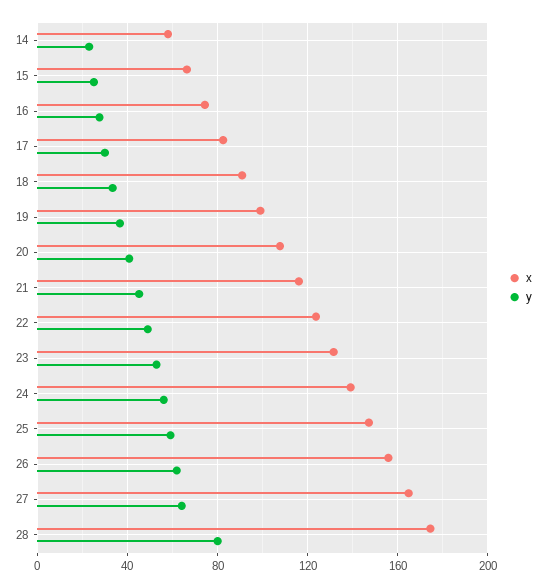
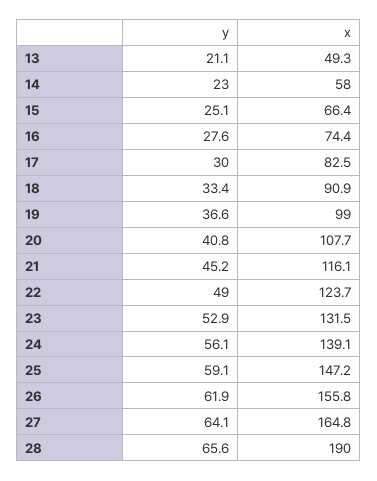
  {
    "x": {
      "14": 58,
      "15": 66.4,
      "16": 74.4,
      "17": 82.5,
      "18": 90.9,
      "19": 99,
      "20": 107.7,
      "21": 116.1,
      "22": 123.7,
      "23": 131.5,
      "24": 139.1,
      "25": 147.2,
      "26": 155.8,
      "27": 164.8,
-     "28": 175
+     "28": 190,
+     "13": 49.3
    },
    "y": {
      "14": 23,
      "15": 25.1,
      "16": 27.6,
      "17": 30,
      "18": 33.4,
      "19": 36.6,
      "20": 40.8,
      "21": 45.2,
      "22": 49,
      "23": 52.9,
      "24": 56.1,
      "25": 59.1,
      "26": 61.9,
      "27": 64.1,
-     "28": 80
+     "28": 65.6,
+     "13": 21.1
    }
  }

